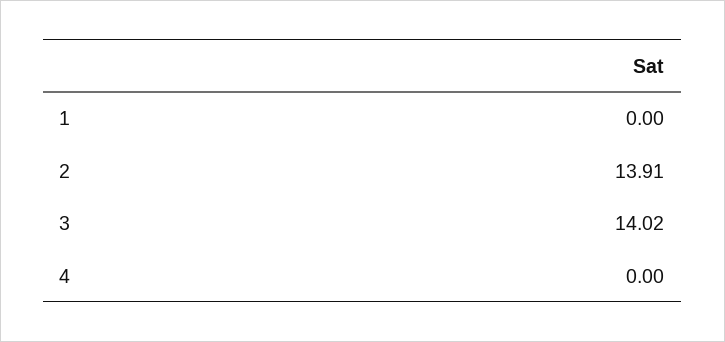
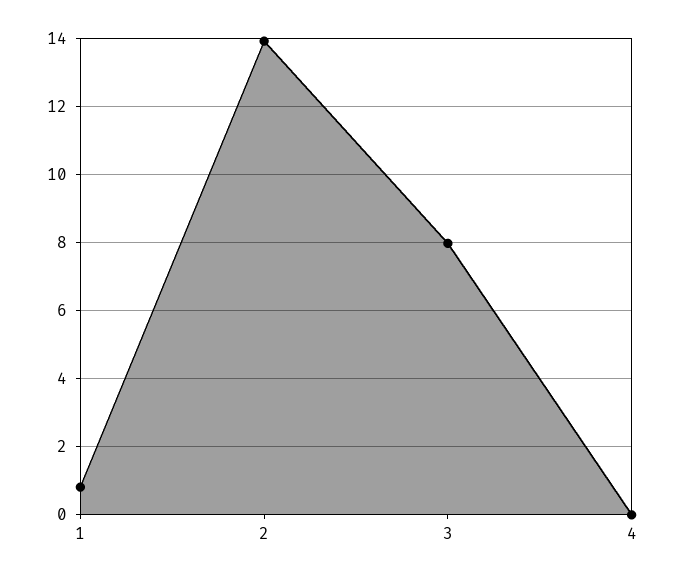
  {
-   "1": 0,
+   "1": 0.8,
    "2": 13.91,
-   "3": 14.02,
+   "3": 8,
    "4": 0
  }

